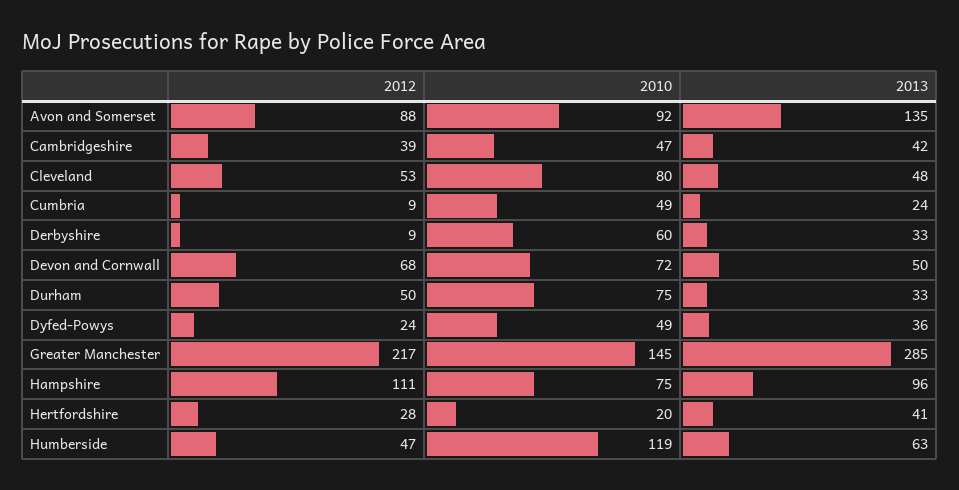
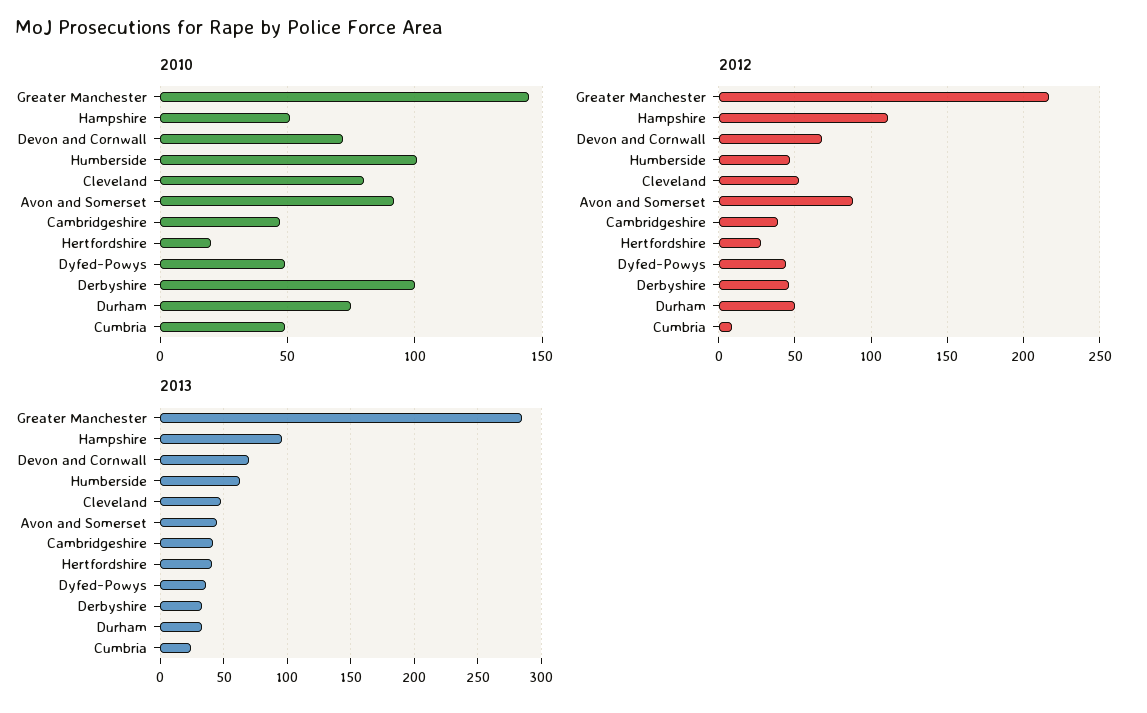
  {
    "2012": {
      "Avon and Somerset": 88,
      "Cambridgeshire": 39,
      "Cleveland": 53,
      "Cumbria": 9,
-     "Derbyshire": 9,
+     "Derbyshire": 45,
      "Devon and Cornwall": 68,
      "Durham": 50,
-     "Dyfed-Powys": 24,
+     "Dyfed-Powys": 45,
      "Greater Manchester": 217,
      "Hampshire": 111,
      "Hertfordshire": 28,
      "Humberside": 47
    },
    "2010": {
      "Avon and Somerset": 92,
      "Cambridgeshire": 47,
      "Cleveland": 80,
      "Cumbria": 49,
-     "Derbyshire": 60,
+     "Derbyshire": 100,
      "Devon and Cornwall": 72,
      "Durham": 75,
      "Dyfed-Powys": 49,
      "Greater Manchester": 145,
-     "Hampshire": 75,
+     "Hampshire": 50,
      "Hertfordshire": 20,
-     "Humberside": 119
+     "Humberside": 100
    },
    "2013": {
-     "Avon and Somerset": 135,
+     "Avon and Somerset": 45,
      "Cambridgeshire": 42,
      "Cleveland": 48,
      "Cumbria": 24,
      "Derbyshire": 33,
-     "Devon and Cornwall": 50,
+     "Devon and Cornwall": 70,
      "Durham": 33,
      "Dyfed-Powys": 36,
      "Greater Manchester": 285,
      "Hampshire": 96,
      "Hertfordshire": 41,
      "Humberside": 63
    }
  }

